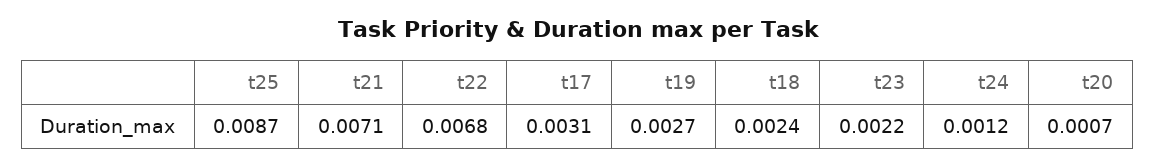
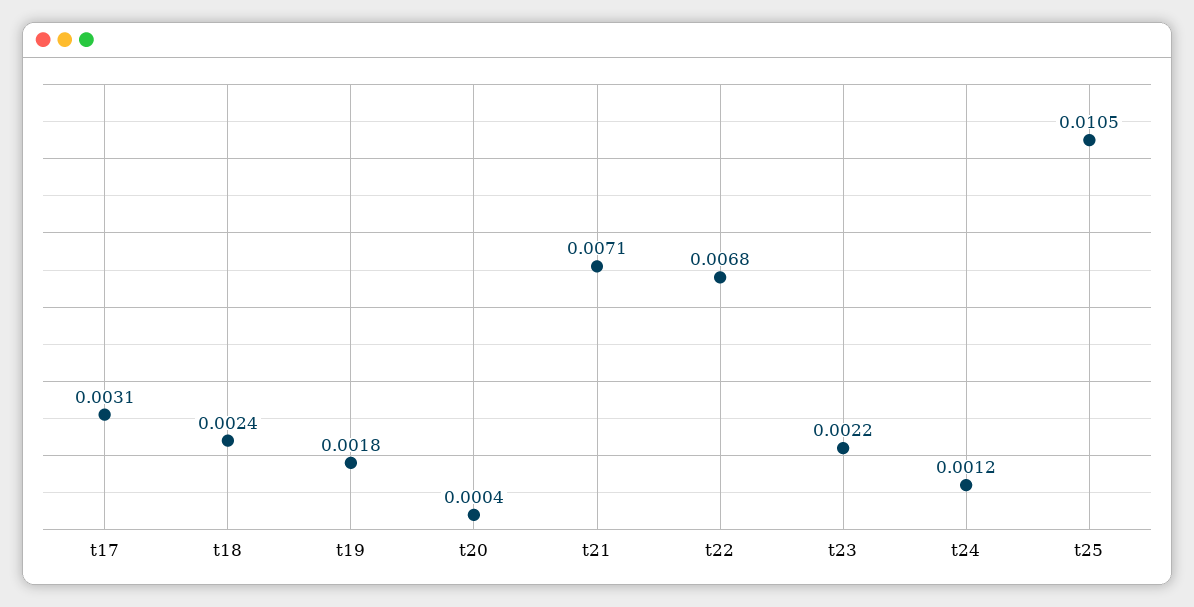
  {
-   "t25": 0.0087,
+   "t25": 0.0105,
    "t21": 0.0071,
    "t22": 0.0068,
    "t17": 0.0031,
-   "t19": 0.0027,
+   "t19": 0.0018,
    "t18": 0.0024,
    "t23": 0.0022,
    "t24": 0.0012,
-   "t20": 0.0007
+   "t20": 0.0004
  }

